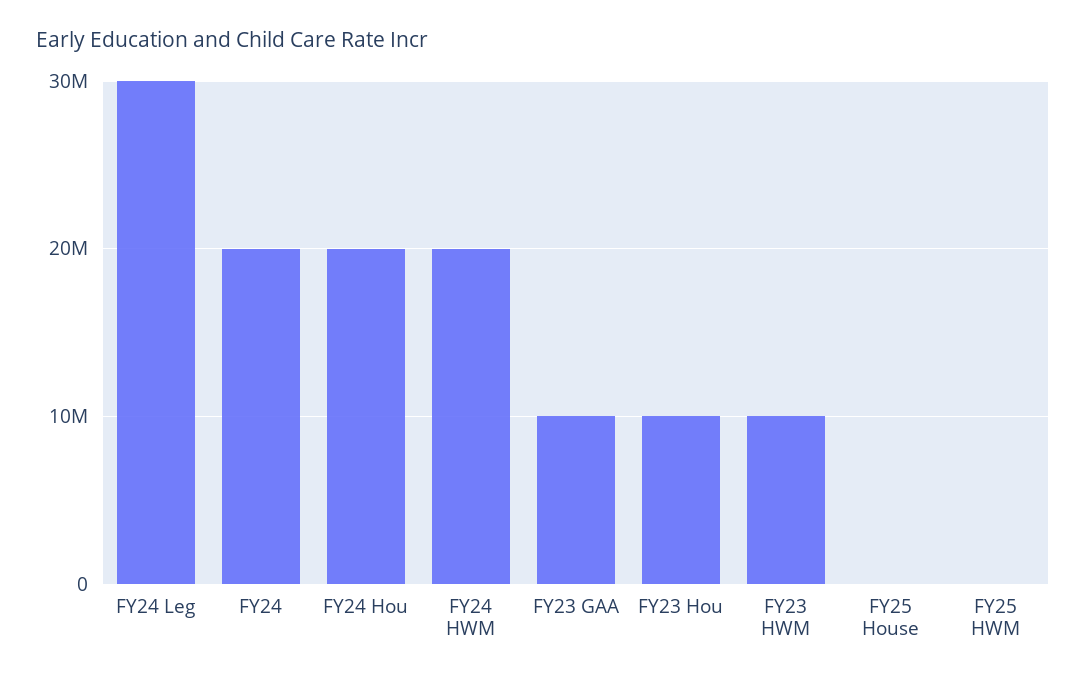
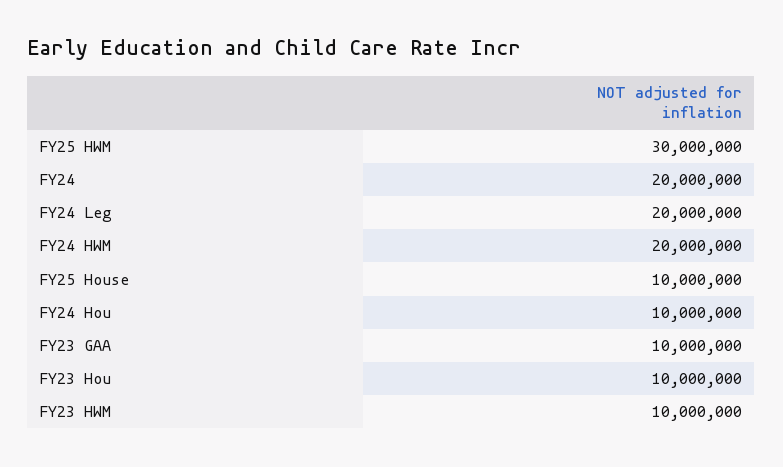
  {
-   "FY24 Leg": 30000000,
+   "FY24 Leg": 20000000,
    "FY24": 20000000,
-   "FY24 Hou": 20000000,
+   "FY24 Hou": 10000000,
    "FY24 HWM": 20000000,
    "FY23 GAA": 10000000,
    "FY23 Hou": 10000000,
    "FY23 HWM": 10000000,
-   "FY25 House": 0,
+   "FY25 House": 10000000,
-   "FY25 HWM": 0
+   "FY25 HWM": 30000000
  }

